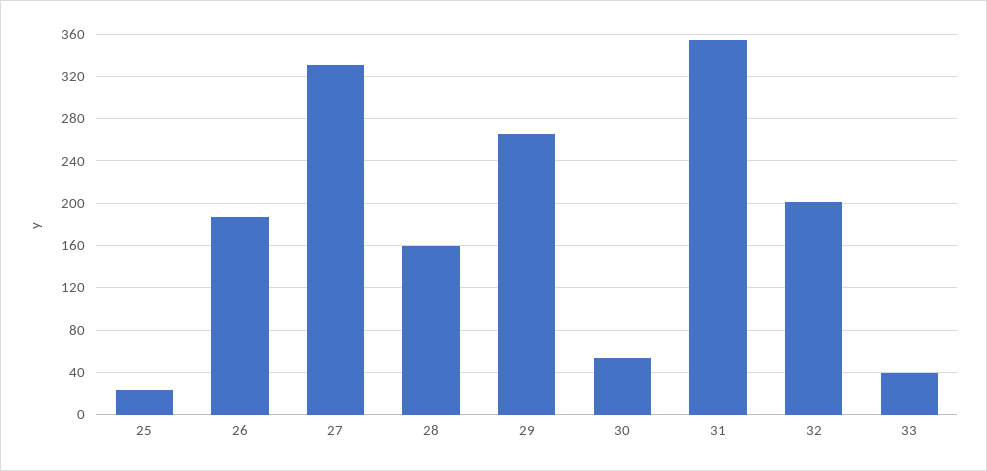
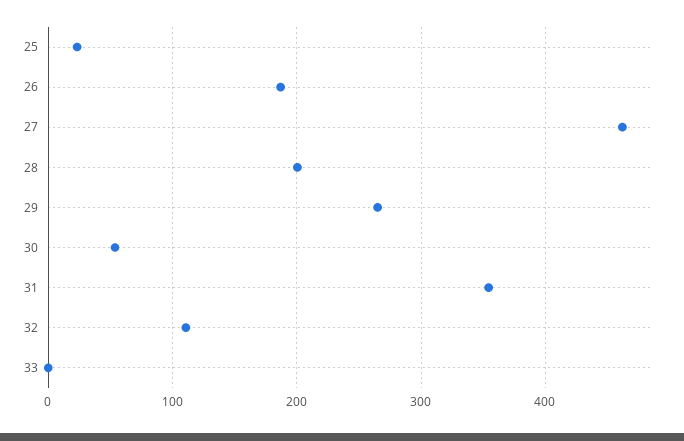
  {
    "25": 20,
    "26": 190,
-   "27": 330,
+   "27": 460,
-   "28": 160,
+   "28": 200,
    "29": 270,
    "30": 50,
    "31": 350,
-   "32": 200,
+   "32": 110,
-   "33": 40
+   "33": 0
  }

